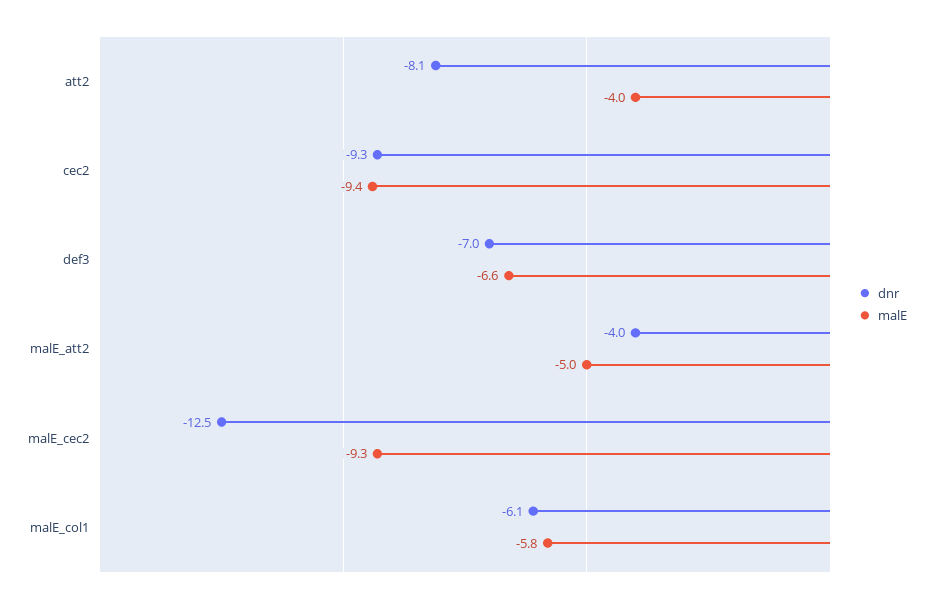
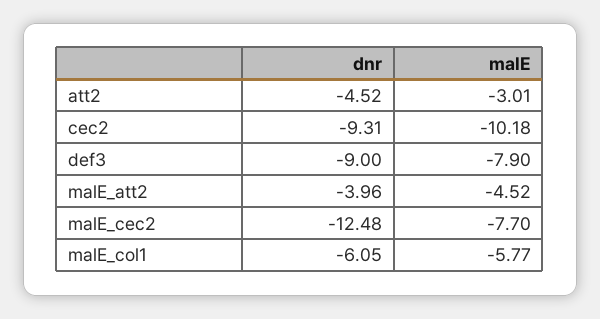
  {
    "dnr": {
-     "att2": -8.1,
+     "att2": -4.52,
      "cec2": -9.31,
-     "def3": -7,
+     "def3": -9,
      "malE_att2": -3.96,
      "malE_cec2": -12.48,
      "malE_col1": -6.05
    },
    "malE": {
-     "att2": -4,
+     "att2": -3.01,
-     "cec2": -9.4,
+     "cec2": -10.18,
-     "def3": -6.6,
+     "def3": -7.9,
-     "malE_att2": -5,
+     "malE_att2": -4.52,
-     "malE_cec2": -9.3,
+     "malE_cec2": -7.7,
      "malE_col1": -5.77
    }
  }

